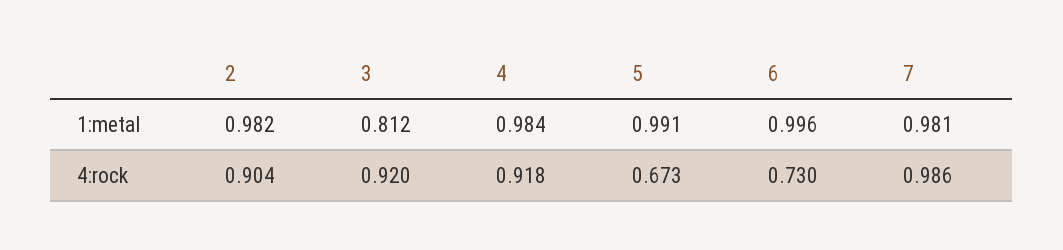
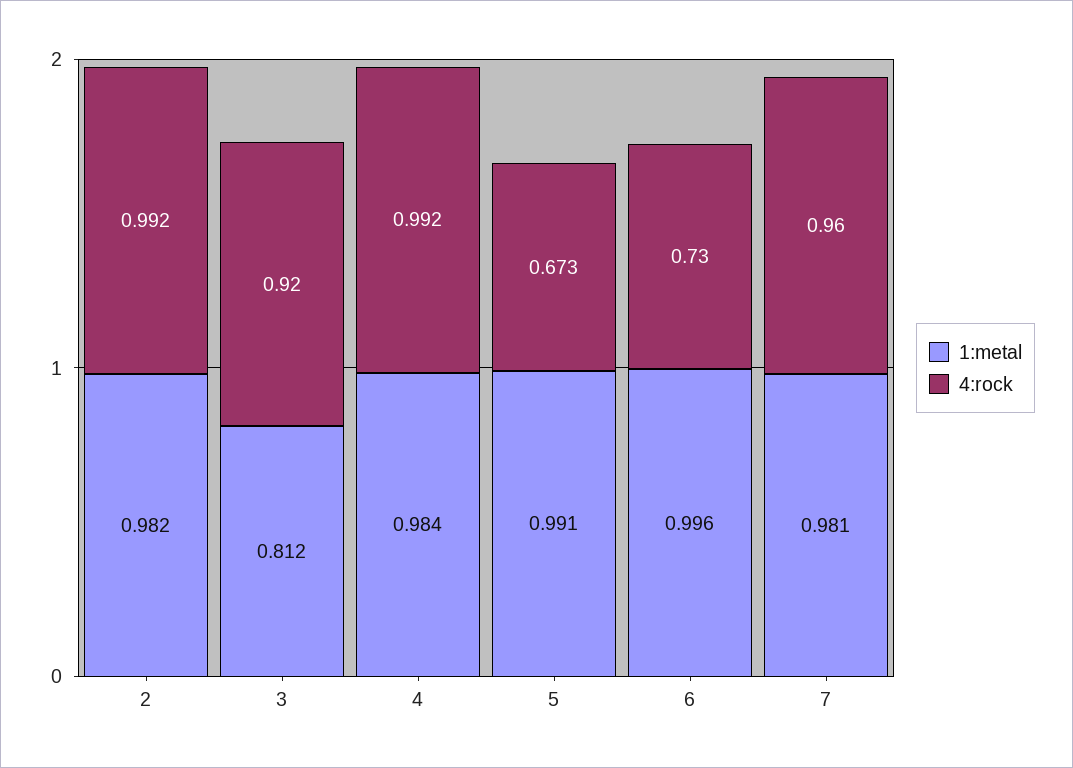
  {
    "1:metal": {
      "2": 0.982,
      "3": 0.812,
      "4": 0.984,
      "5": 0.991,
      "6": 0.996,
      "7": 0.981
    },
    "4:rock": {
-     "2": 0.904,
+     "2": 0.992,
      "3": 0.92,
-     "4": 0.918,
+     "4": 0.992,
      "5": 0.673,
      "6": 0.73,
-     "7": 0.986
+     "7": 0.96
    }
  }

